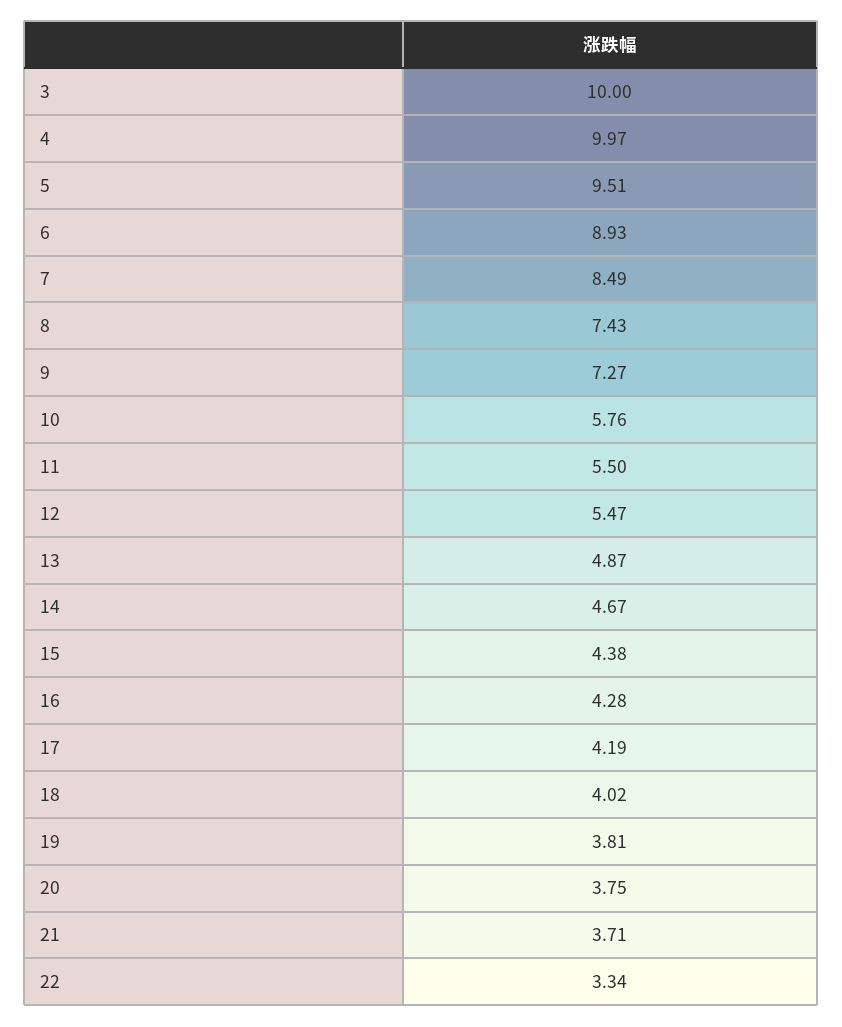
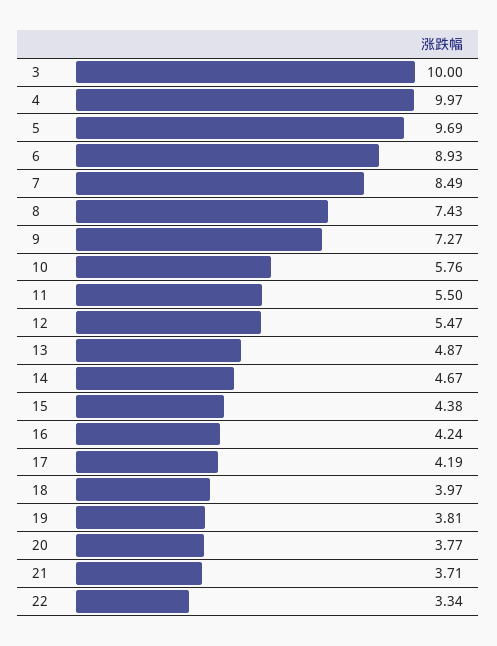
  {
    "3": 10,
    "4": 9.97,
-   "5": 9.51,
+   "5": 9.69,
    "6": 8.93,
    "7": 8.49,
    "8": 7.43,
    "9": 7.27,
    "10": 5.76,
    "11": 5.5,
    "12": 5.47,
    "13": 4.87,
    "14": 4.67,
    "15": 4.38,
-   "16": 4.28,
+   "16": 4.24,
    "17": 4.19,
-   "18": 4.02,
+   "18": 3.97,
    "19": 3.81,
-   "20": 3.75,
+   "20": 3.77,
    "21": 3.71,
    "22": 3.34
  }

